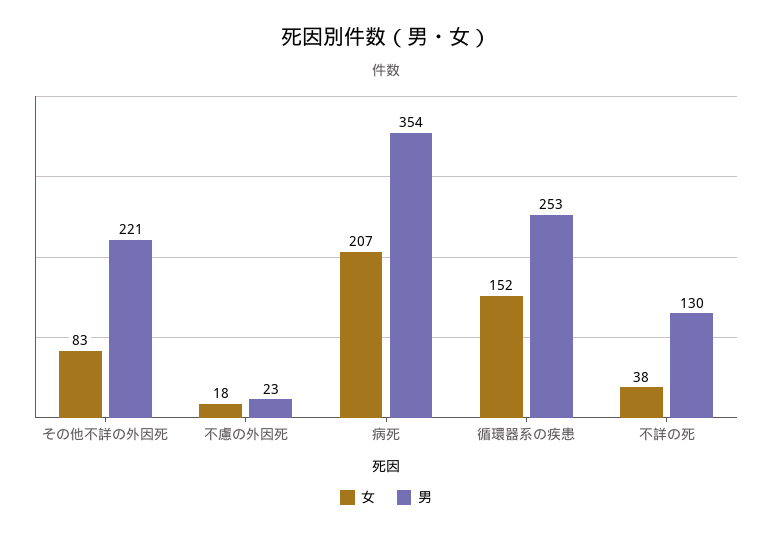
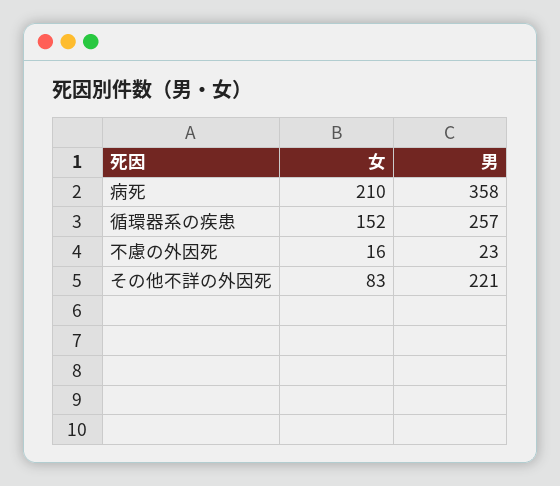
  {
    "女": {
      "その他不詳の外因死": 83,
-     "不慮の外因死": 18,
+     "不慮の外因死": 16,
-     "病死": 207,
+     "病死": 210,
-     "循環器系の疾患": 152,
+     "循環器系の疾患": 152
-     "不詳の死": 38
    },
    "男": {
      "その他不詳の外因死": 221,
      "不慮の外因死": 23,
-     "病死": 354,
+     "病死": 358,
-     "循環器系の疾患": 253,
+     "循環器系の疾患": 257
-     "不詳の死": 130
    }
  }

